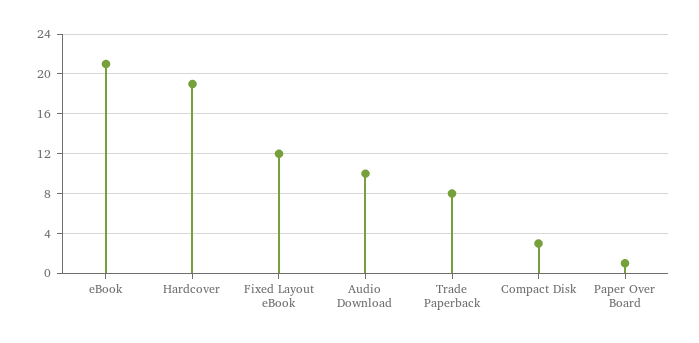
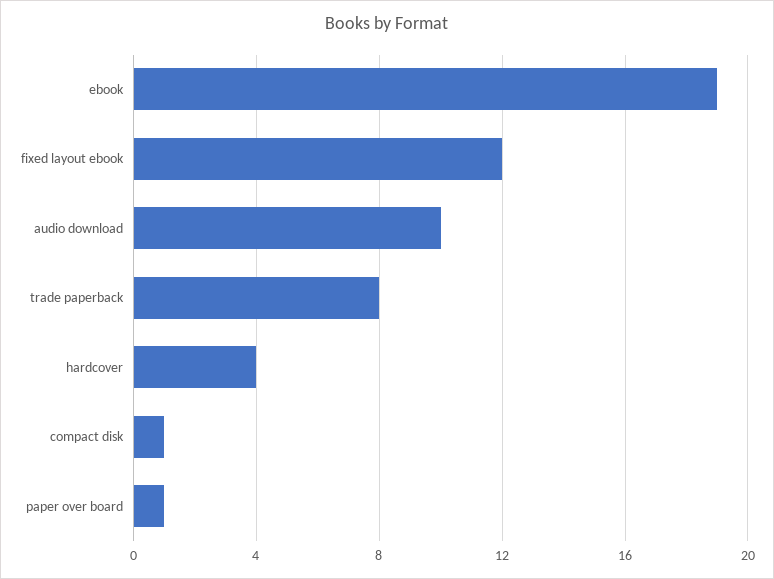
  {
-   "eBook": 21,
+   "eBook": 19,
-   "Hardcover": 19,
+   "Hardcover": 4,
    "Fixed Layout eBook": 12,
    "Audio Download": 10,
    "Trade Paperback": 8,
-   "Compact Disk": 3,
+   "Compact Disk": 1,
    "Paper Over Board": 1
  }

